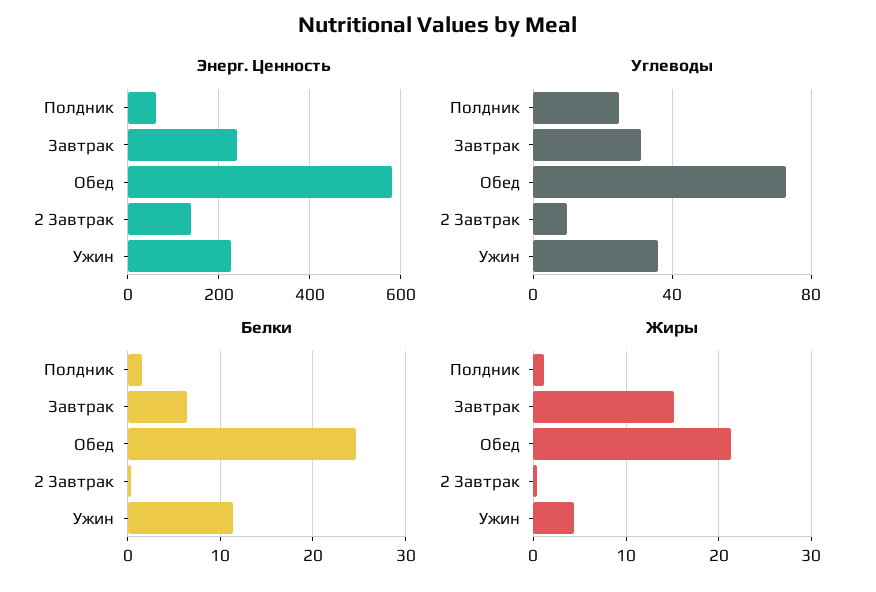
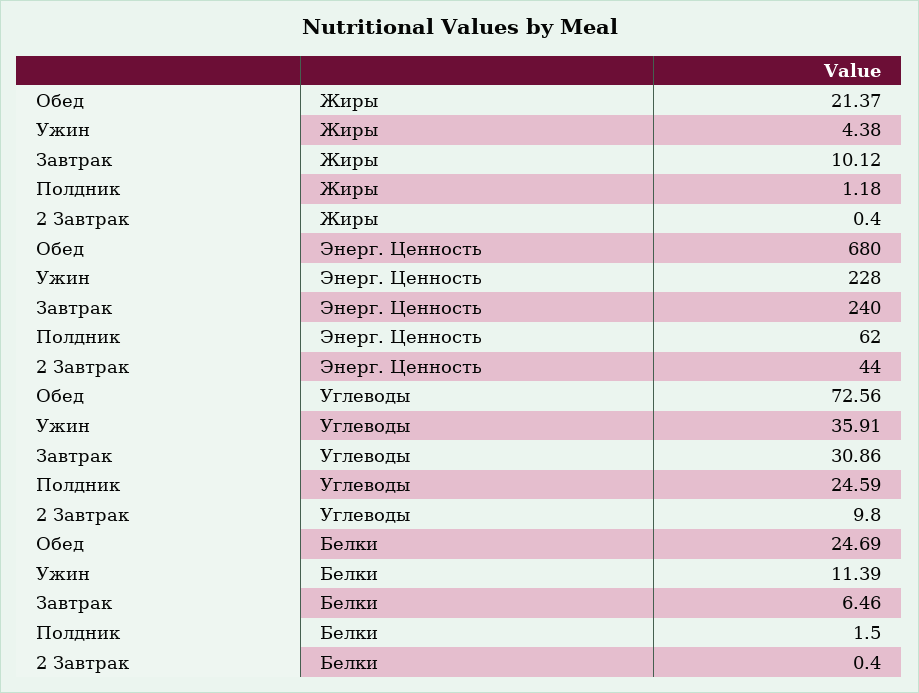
  {
    "Энерг. Ценность": {
      "Полдник": 62,
      "Завтрак": 240,
-     "Обед": 580,
+     "Обед": 680,
-     "2 Завтрак": 140,
+     "2 Завтрак": 44,
      "Ужин": 228
    },
    "Углеводы": {
      "Полдник": 24.59,
      "Завтрак": 30.86,
      "Обед": 72.56,
      "2 Завтрак": 9.8,
      "Ужин": 35.91
    },
    "Белки": {
      "Полдник": 1.5,
      "Завтрак": 6.46,
      "Обед": 24.69,
      "2 Завтрак": 0.4,
      "Ужин": 11.39
    },
    "Жиры": {
      "Полдник": 1.18,
-     "Завтрак": 15,
+     "Завтрак": 10.12,
      "Обед": 21.37,
      "2 Завтрак": 0.4,
      "Ужин": 4.38
    }
  }

